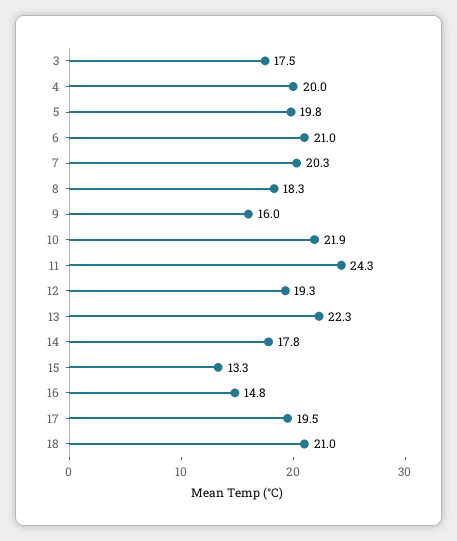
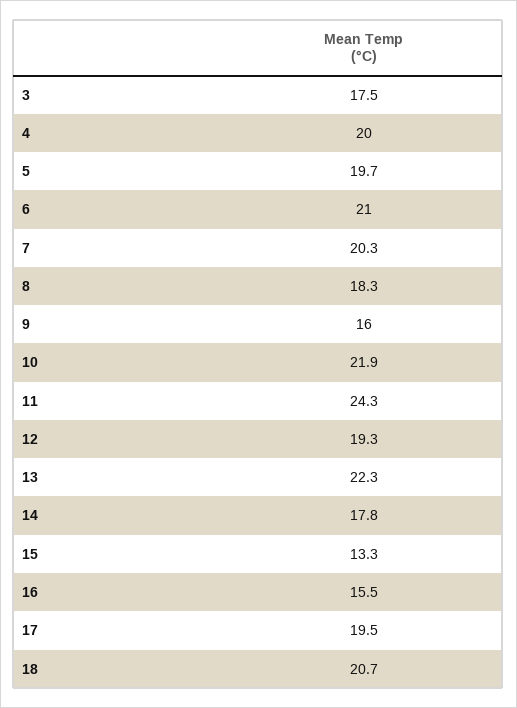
  {
    "3": 17.5,
    "4": 20,
-   "5": 19.8,
+   "5": 19.7,
    "6": 21,
    "7": 20.3,
    "8": 18.3,
    "9": 16,
    "10": 21.9,
    "11": 24.3,
    "12": 19.3,
    "13": 22.3,
    "14": 17.8,
    "15": 13.3,
-   "16": 14.8,
+   "16": 15.5,
    "17": 19.5,
-   "18": 21
+   "18": 20.7
  }

